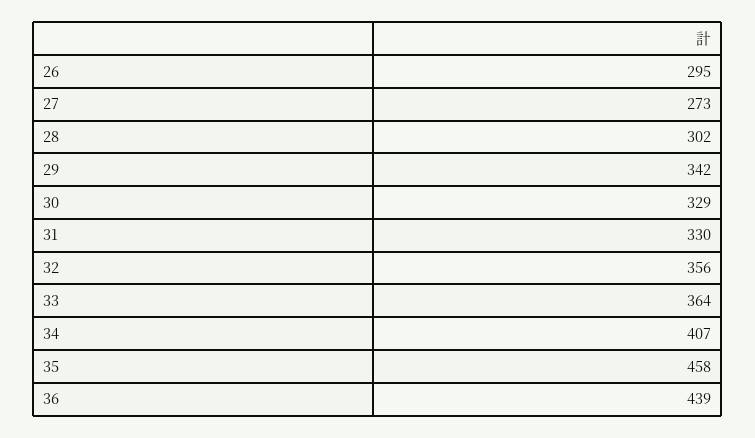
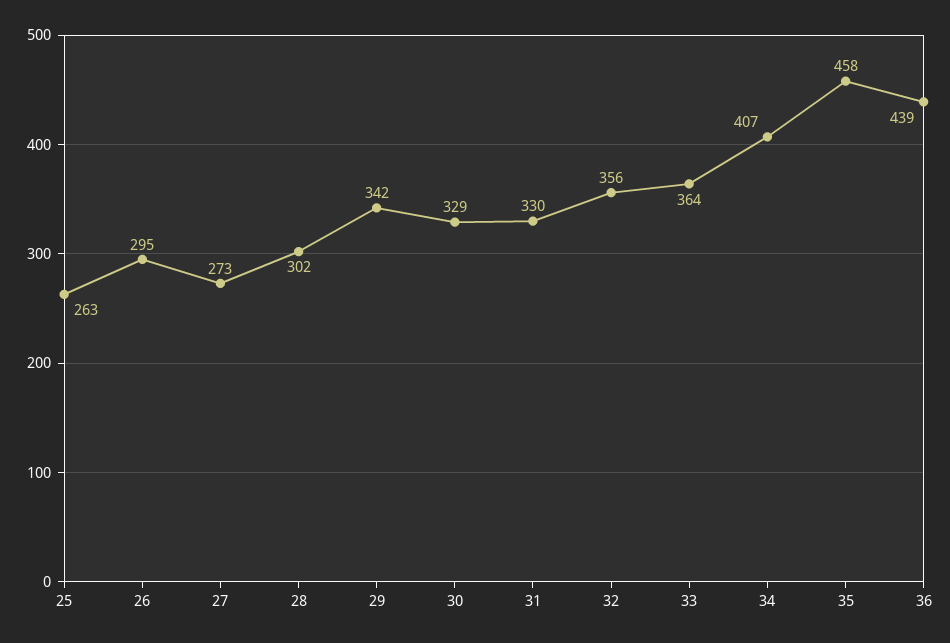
  {
    "26": 295,
    "27": 273,
    "28": 302,
    "29": 342,
    "30": 329,
    "31": 330,
    "32": 356,
    "33": 364,
    "34": 407,
    "35": 458,
-   "36": 439
+   "36": 439,
+   "25": 263
  }

